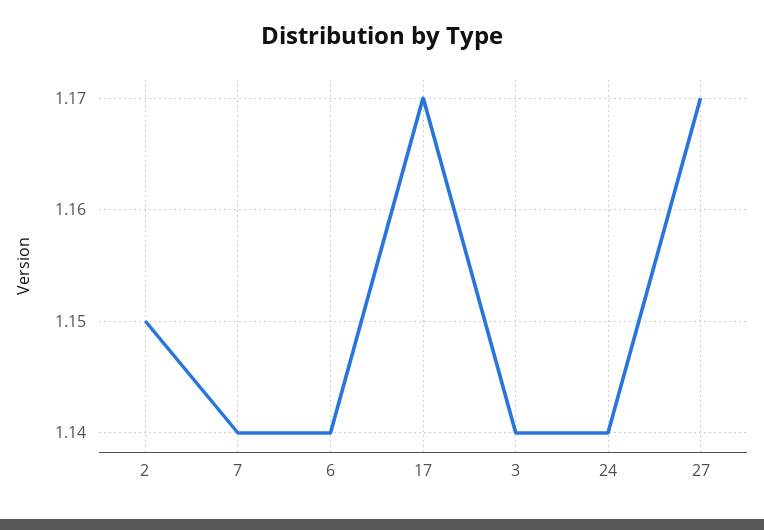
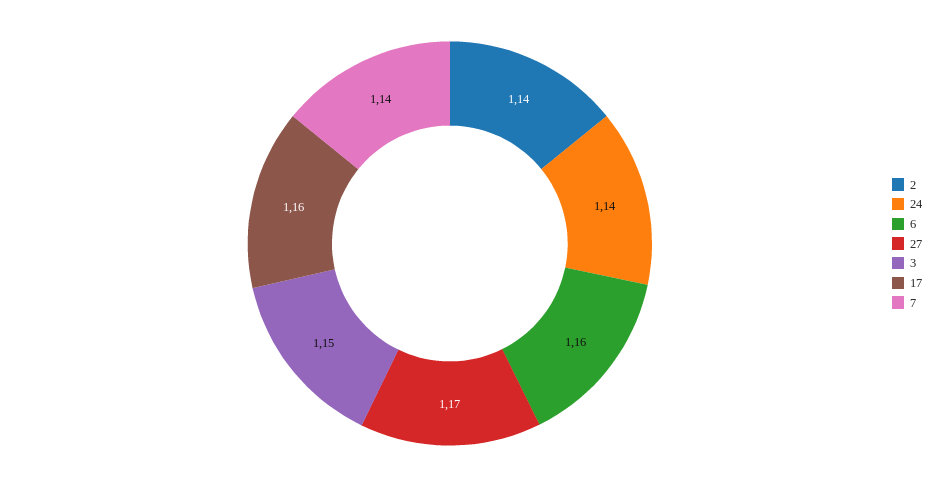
  {
-   "2": 1.15,
+   "2": 1.14,
    "7": 1.14,
-   "6": 1.14,
+   "6": 1.16,
-   "17": 1.17,
+   "17": 1.16,
-   "3": 1.14,
+   "3": 1.15,
    "24": 1.14,
    "27": 1.17
  }

